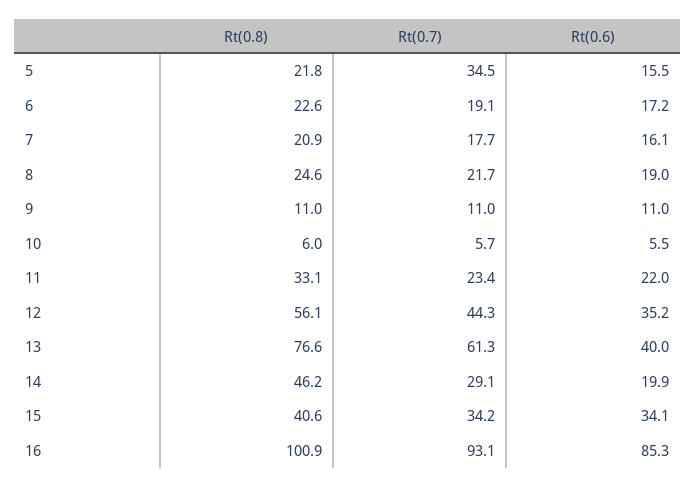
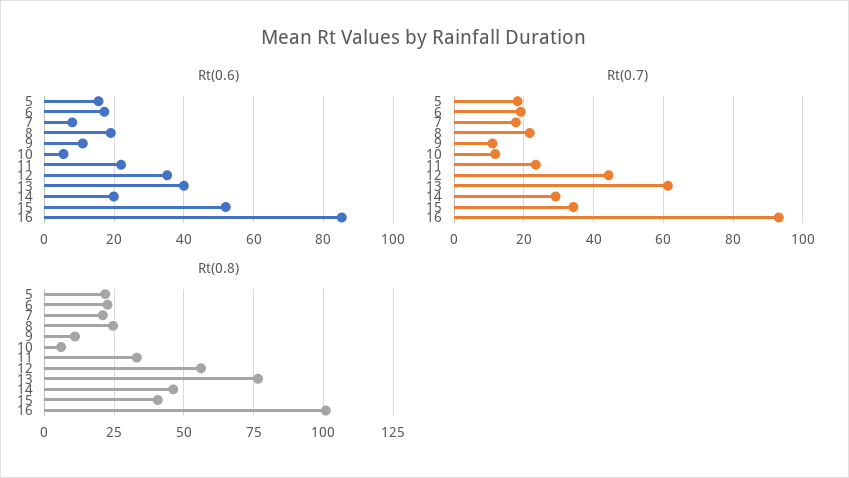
  {
    "Rt(0.8)": {
      "5": 21.8,
      "6": 22.6,
      "7": 20.9,
      "8": 24.6,
      "9": 11,
      "10": 6,
      "11": 33.1,
      "12": 56.1,
      "13": 76.6,
      "14": 46.2,
      "15": 40.6,
      "16": 100.9
    },
    "Rt(0.7)": {
-     "5": 34.5,
+     "5": 18,
      "6": 19.1,
      "7": 17.7,
      "8": 21.7,
      "9": 11,
-     "10": 5.7,
+     "10": 12,
      "11": 23.4,
      "12": 44.3,
      "13": 61.3,
      "14": 29.1,
      "15": 34.2,
      "16": 93.1
    },
    "Rt(0.6)": {
      "5": 15.5,
      "6": 17.2,
-     "7": 16.1,
+     "7": 8,
      "8": 19,
      "9": 11,
      "10": 5.5,
      "11": 22,
      "12": 35.2,
      "13": 40,
      "14": 19.9,
-     "15": 34.1,
+     "15": 52,
      "16": 85.3
    }
  }

